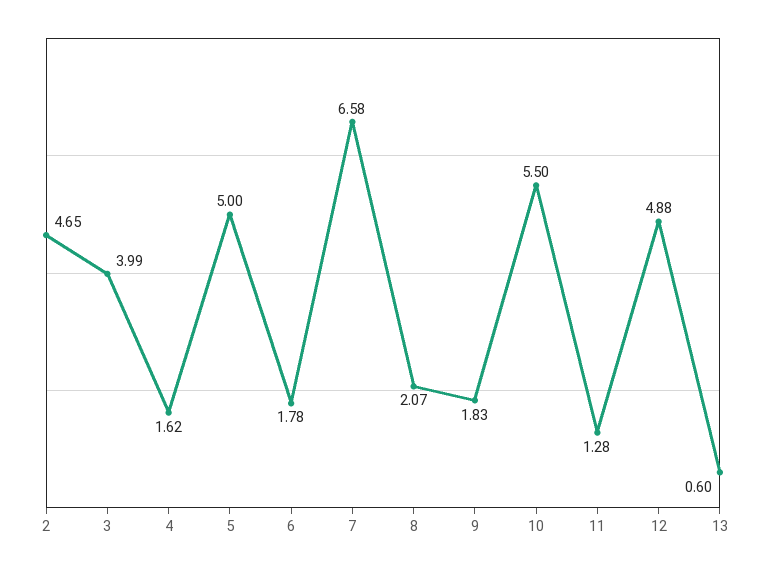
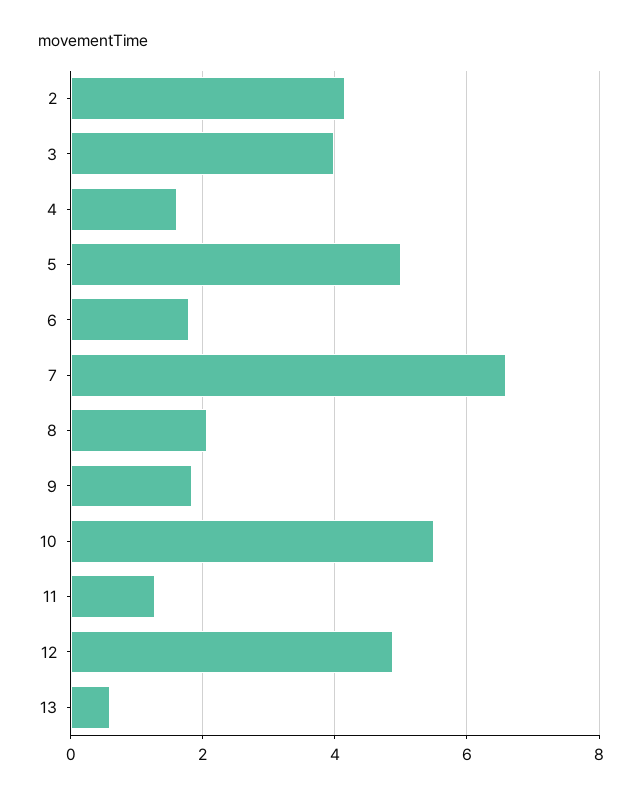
  {
-   "2": 4.65,
+   "2": 4.2,
    "3": 3.99,
    "4": 1.62,
    "5": 5,
    "6": 1.78,
    "7": 6.58,
    "8": 2.07,
    "9": 1.83,
    "10": 5.5,
    "11": 1.28,
    "12": 4.88,
    "13": 0.6
  }

